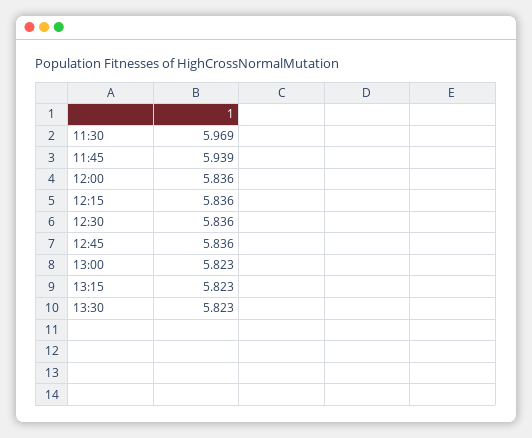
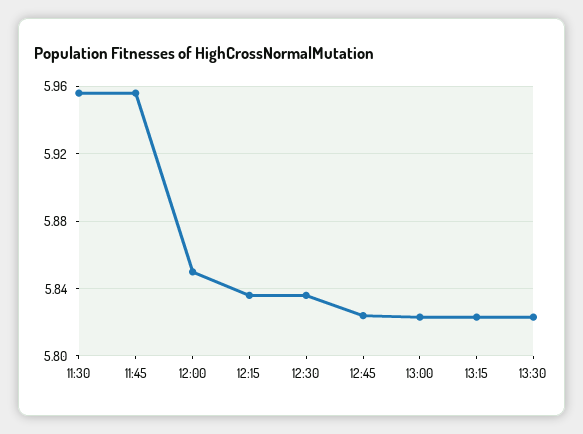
  {
-   "11:30": 5.969,
+   "11:30": 5.955,
-   "11:45": 5.939,
+   "11:45": 5.955,
-   "12:00": 5.836,
+   "12:00": 5.85,
    "12:15": 5.836,
    "12:30": 5.836,
-   "12:45": 5.836,
+   "12:45": 5.825,
    "13:00": 5.823,
    "13:15": 5.823,
    "13:30": 5.823
  }

